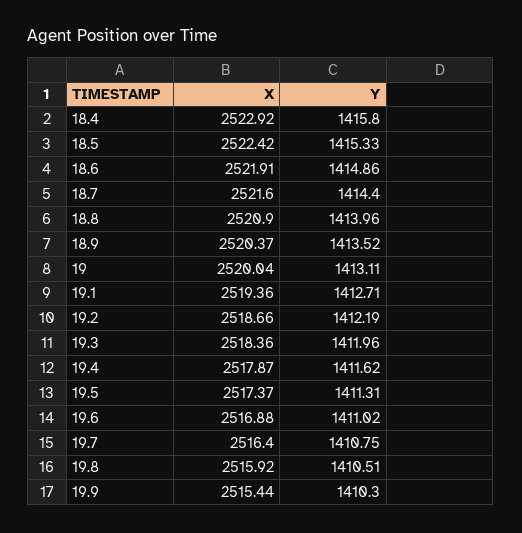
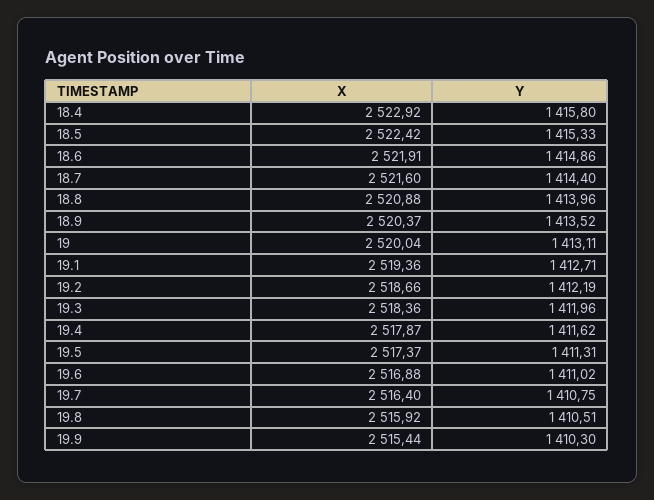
  {
    "X": {
      "18.4": 2522.92,
      "18.5": 2522.42,
      "18.6": 2521.91,
      "18.7": 2521.6,
-     "18.8": 2520.9,
+     "18.8": 2520.88,
      "18.9": 2520.37,
      "19": 2520.04,
      "19.1": 2519.36,
      "19.2": 2518.66,
      "19.3": 2518.36,
      "19.4": 2517.87,
      "19.5": 2517.37,
      "19.6": 2516.88,
      "19.7": 2516.4,
      "19.8": 2515.92,
      "19.9": 2515.44
    },
    "Y": {
      "18.4": 1415.8,
      "18.5": 1415.33,
      "18.6": 1414.86,
      "18.7": 1414.4,
      "18.8": 1413.96,
      "18.9": 1413.52,
      "19": 1413.11,
      "19.1": 1412.71,
      "19.2": 1412.19,
      "19.3": 1411.96,
      "19.4": 1411.62,
      "19.5": 1411.31,
      "19.6": 1411.02,
      "19.7": 1410.75,
      "19.8": 1410.51,
      "19.9": 1410.3
    }
  }

